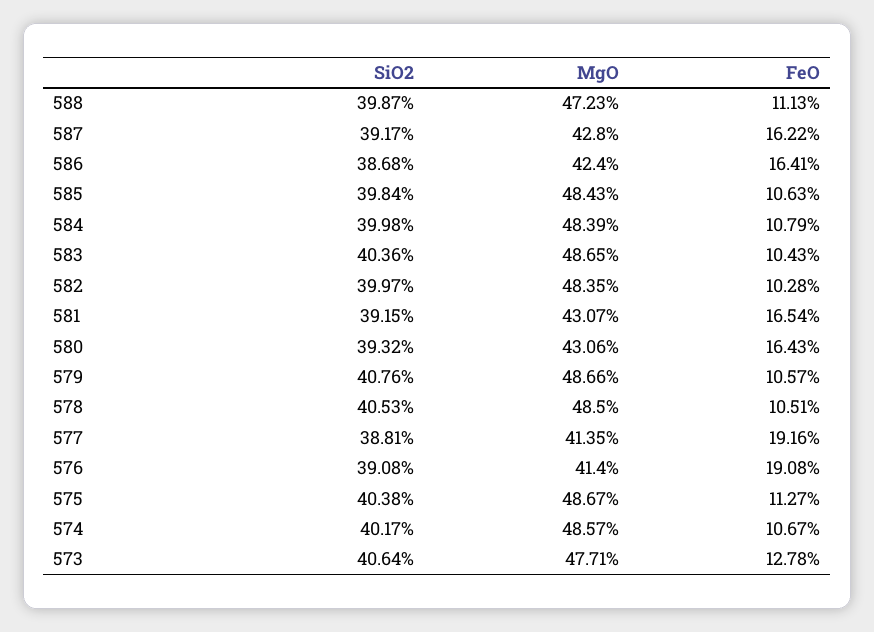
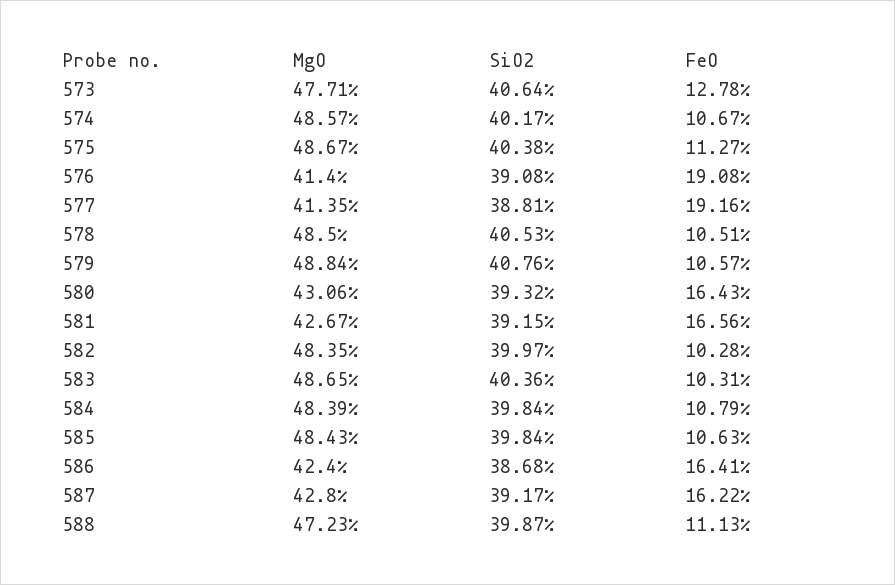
  {
    "SiO2": {
      "588": 39.87,
      "587": 39.17,
      "586": 38.68,
      "585": 39.84,
-     "584": 39.98,
+     "584": 39.84,
      "583": 40.36,
      "582": 39.97,
      "581": 39.15,
      "580": 39.32,
      "579": 40.76,
      "578": 40.53,
      "577": 38.81,
      "576": 39.08,
      "575": 40.38,
      "574": 40.17,
      "573": 40.64
    },
    "MgO": {
      "588": 47.23,
      "587": 42.8,
      "586": 42.4,
      "585": 48.43,
      "584": 48.39,
      "583": 48.65,
      "582": 48.35,
-     "581": 43.07,
+     "581": 42.67,
      "580": 43.06,
-     "579": 48.66,
+     "579": 48.84,
      "578": 48.5,
      "577": 41.35,
      "576": 41.4,
      "575": 48.67,
      "574": 48.57,
      "573": 47.71
    },
    "FeO": {
      "588": 11.13,
      "587": 16.22,
      "586": 16.41,
      "585": 10.63,
      "584": 10.79,
-     "583": 10.43,
+     "583": 10.31,
      "582": 10.28,
-     "581": 16.54,
+     "581": 16.56,
      "580": 16.43,
      "579": 10.57,
      "578": 10.51,
      "577": 19.16,
      "576": 19.08,
      "575": 11.27,
      "574": 10.67,
      "573": 12.78
    }
  }

